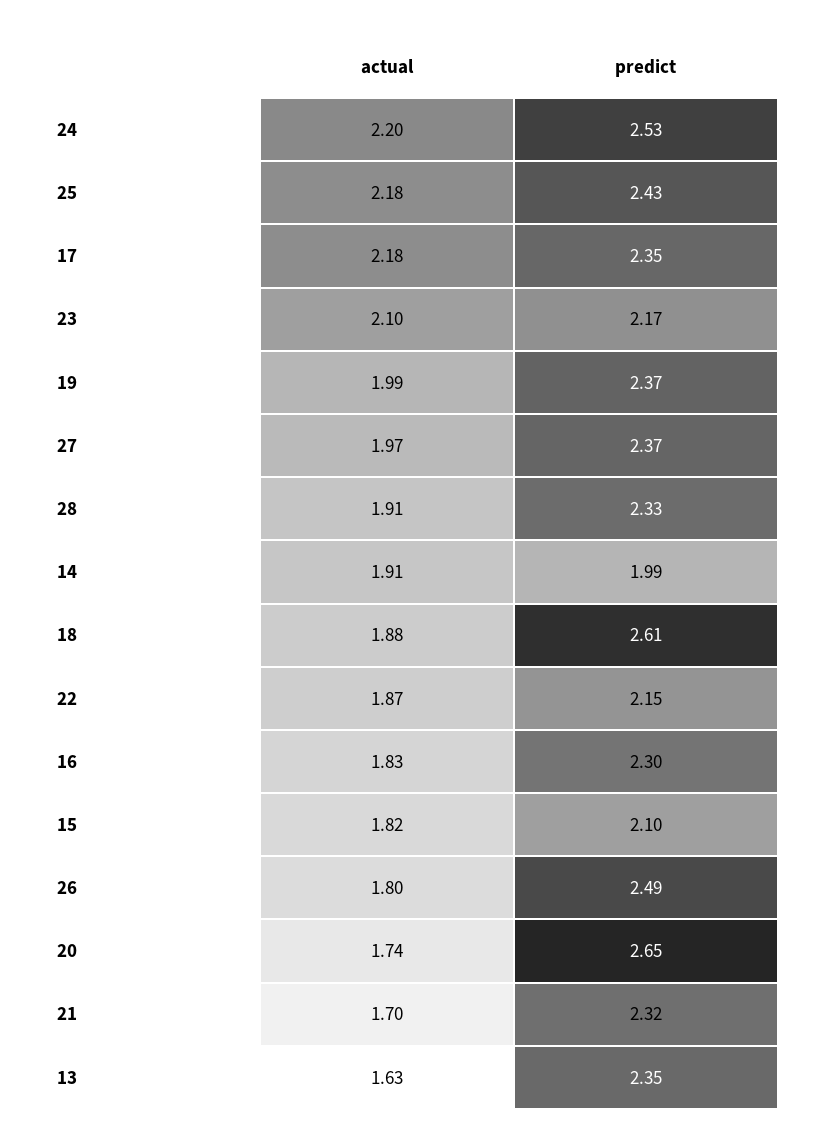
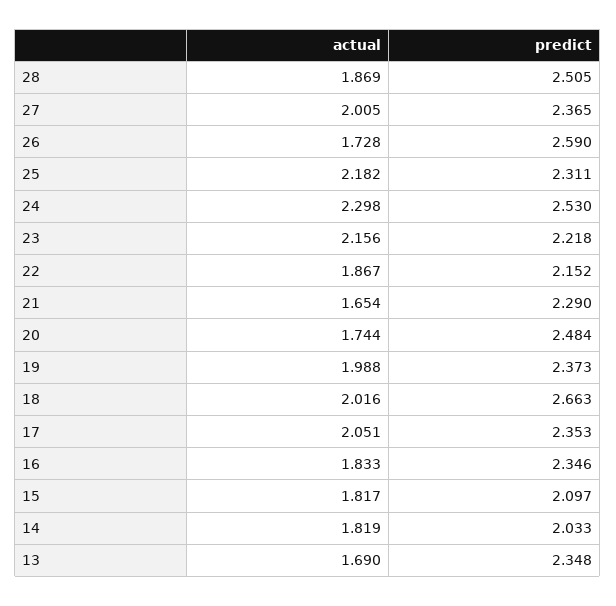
  {
    "actual": {
-     "24": 2.2,
+     "24": 2.298,
      "25": 2.182,
-     "17": 2.18,
+     "17": 2.051,
-     "23": 2.1,
+     "23": 2.156,
      "19": 1.988,
-     "27": 1.97,
+     "27": 2.005,
-     "28": 1.91,
+     "28": 1.869,
-     "14": 1.91,
+     "14": 1.819,
-     "18": 1.88,
+     "18": 2.016,
      "22": 1.867,
      "16": 1.833,
      "15": 1.817,
-     "26": 1.8,
+     "26": 1.728,
      "20": 1.744,
-     "21": 1.7,
+     "21": 1.654,
-     "13": 1.63
+     "13": 1.69
    },
    "predict": {
      "24": 2.53,
-     "25": 2.43,
+     "25": 2.311,
      "17": 2.353,
-     "23": 2.17,
+     "23": 2.218,
      "19": 2.373,
      "27": 2.365,
-     "28": 2.33,
+     "28": 2.505,
-     "14": 1.99,
+     "14": 2.033,
-     "18": 2.61,
+     "18": 2.663,
      "22": 2.152,
-     "16": 2.3,
+     "16": 2.346,
      "15": 2.097,
-     "26": 2.49,
+     "26": 2.59,
-     "20": 2.65,
+     "20": 2.484,
-     "21": 2.32,
+     "21": 2.29,
      "13": 2.348
    }
  }

